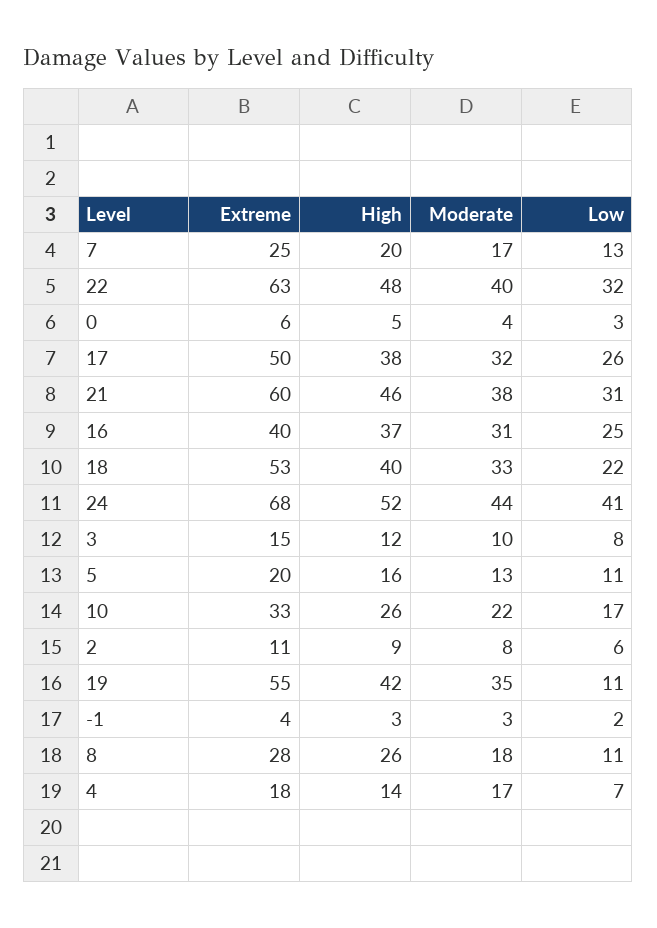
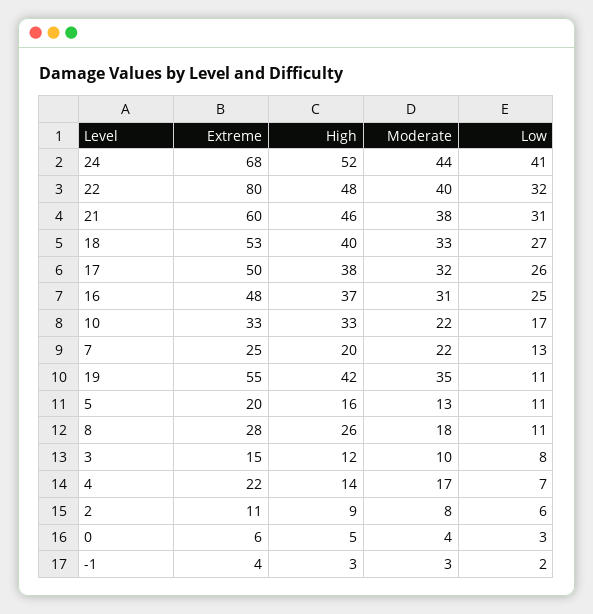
  {
    "Extreme": {
      "7": 25,
-     "22": 63,
+     "22": 80,
      "0": 6,
      "17": 50,
      "21": 60,
-     "16": 40,
+     "16": 48,
      "18": 53,
      "24": 68,
      "3": 15,
      "5": 20,
      "10": 33,
      "2": 11,
      "19": 55,
      "-1": 4,
      "8": 28,
-     "4": 18
+     "4": 22
    },
    "High": {
      "7": 20,
      "22": 48,
      "0": 5,
      "17": 38,
      "21": 46,
      "16": 37,
      "18": 40,
      "24": 52,
      "3": 12,
      "5": 16,
-     "10": 26,
+     "10": 33,
      "2": 9,
      "19": 42,
      "-1": 3,
      "8": 26,
      "4": 14
    },
    "Moderate": {
-     "7": 17,
+     "7": 22,
      "22": 40,
      "0": 4,
      "17": 32,
      "21": 38,
      "16": 31,
      "18": 33,
      "24": 44,
      "3": 10,
      "5": 13,
      "10": 22,
      "2": 8,
      "19": 35,
      "-1": 3,
      "8": 18,
      "4": 17
    },
    "Low": {
      "7": 13,
      "22": 32,
      "0": 3,
      "17": 26,
      "21": 31,
      "16": 25,
-     "18": 22,
+     "18": 27,
      "24": 41,
      "3": 8,
      "5": 11,
      "10": 17,
      "2": 6,
      "19": 11,
      "-1": 2,
      "8": 11,
      "4": 7
    }
  }

